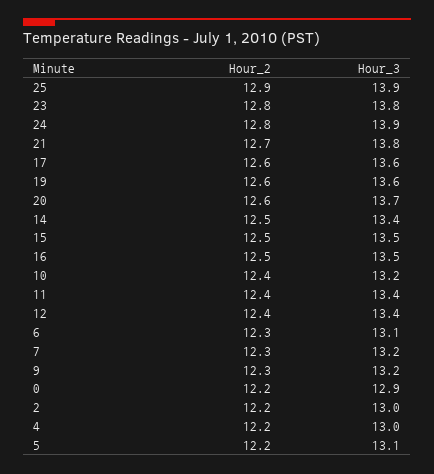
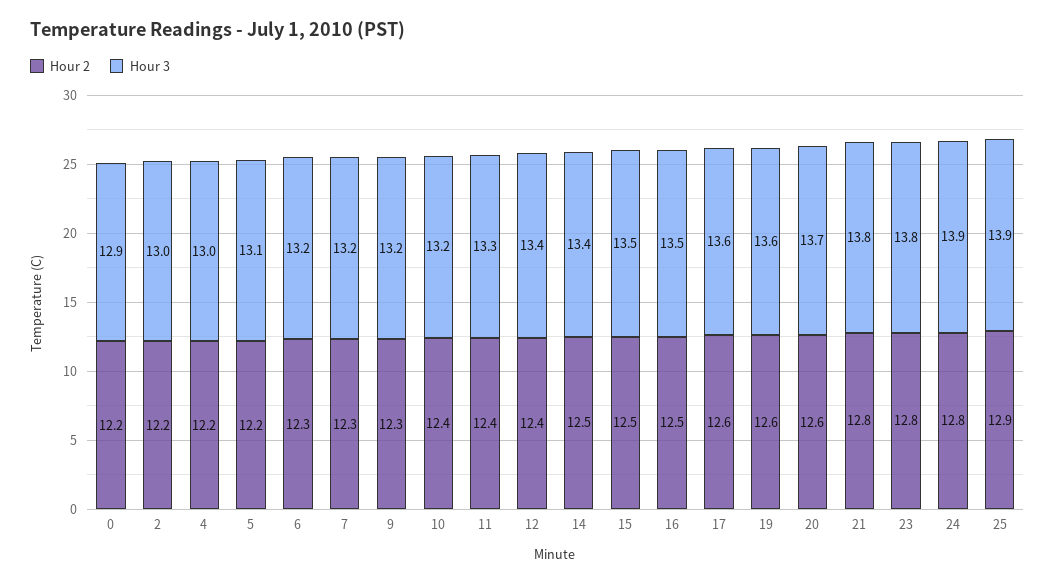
  {
    "Hour_2": {
      "25": 12.9,
      "23": 12.8,
      "24": 12.8,
-     "21": 12.7,
+     "21": 12.8,
      "17": 12.6,
      "19": 12.6,
      "20": 12.6,
      "14": 12.5,
      "15": 12.5,
      "16": 12.5,
      "10": 12.4,
      "11": 12.4,
      "12": 12.4,
      "6": 12.3,
      "7": 12.3,
      "9": 12.3,
      "0": 12.2,
      "2": 12.2,
      "4": 12.2,
      "5": 12.2
    },
    "Hour_3": {
      "25": 13.9,
      "23": 13.8,
      "24": 13.9,
      "21": 13.8,
      "17": 13.6,
      "19": 13.6,
      "20": 13.7,
      "14": 13.4,
      "15": 13.5,
      "16": 13.5,
      "10": 13.2,
-     "11": 13.4,
+     "11": 13.3,
      "12": 13.4,
-     "6": 13.1,
+     "6": 13.2,
      "7": 13.2,
      "9": 13.2,
      "0": 12.9,
      "2": 13,
      "4": 13,
      "5": 13.1
    }
  }

